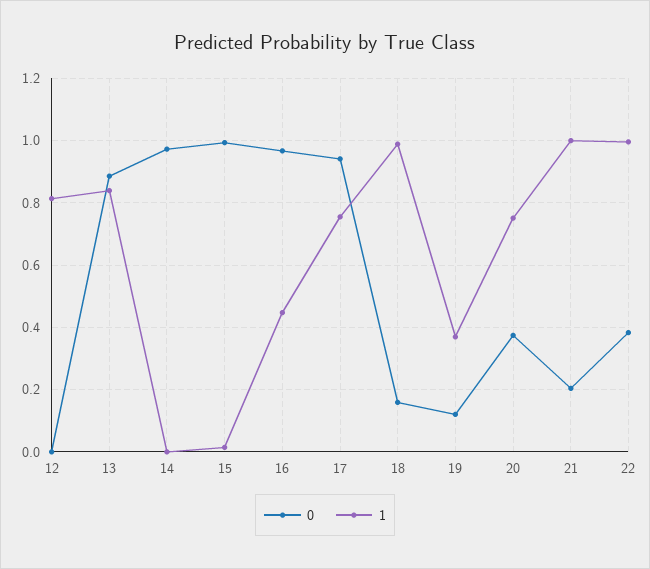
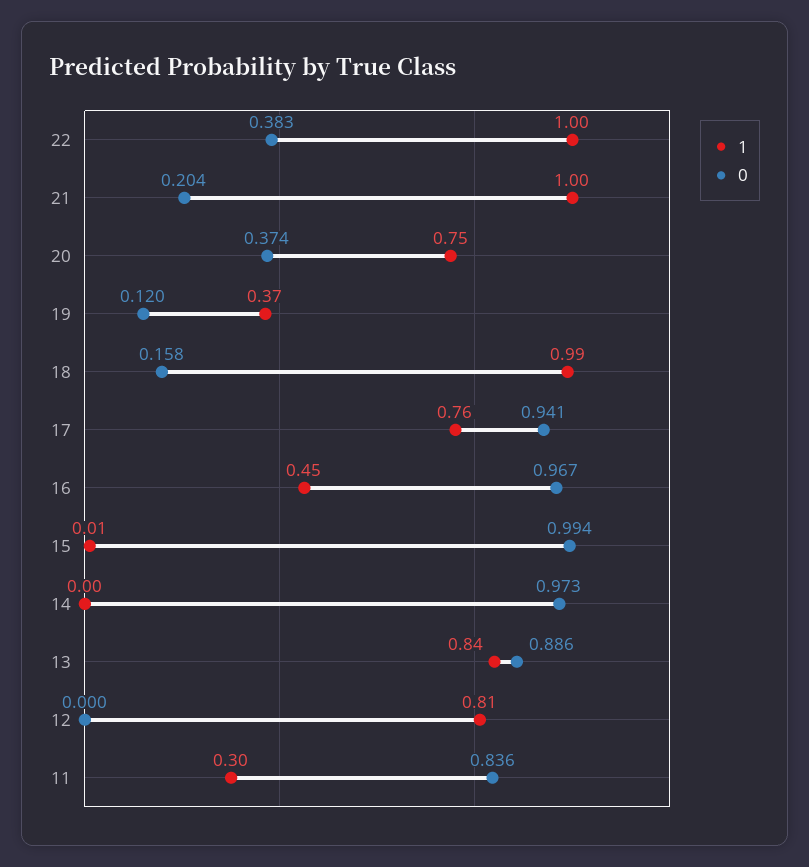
  {
    "0": {
      "12": 0,
      "13": 0.886,
      "14": 0.973,
      "15": 0.994,
      "16": 0.967,
      "17": 0.941,
      "18": 0.158,
      "19": 0.12,
      "20": 0.374,
      "21": 0.204,
-     "22": 0.383
+     "22": 0.383,
+     "11": 0.836
    },
    "1": {
      "12": 0.81,
      "13": 0.84,
      "14": 0,
      "15": 0.01,
      "16": 0.45,
      "17": 0.76,
      "18": 0.99,
      "19": 0.37,
      "20": 0.75,
      "21": 1,
-     "22": 1
+     "22": 1,
+     "11": 0.3
    }
  }

